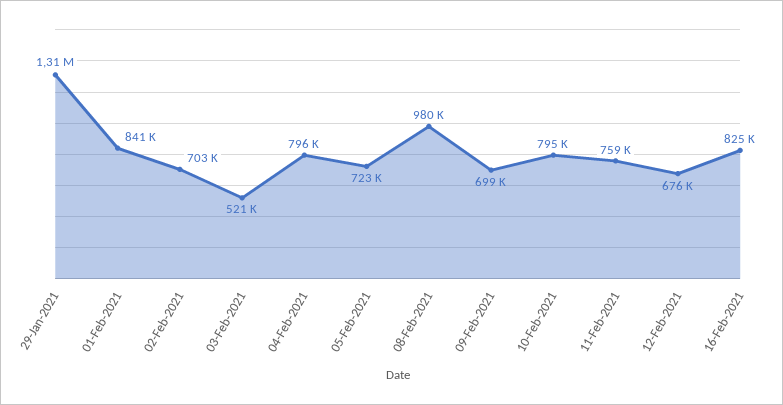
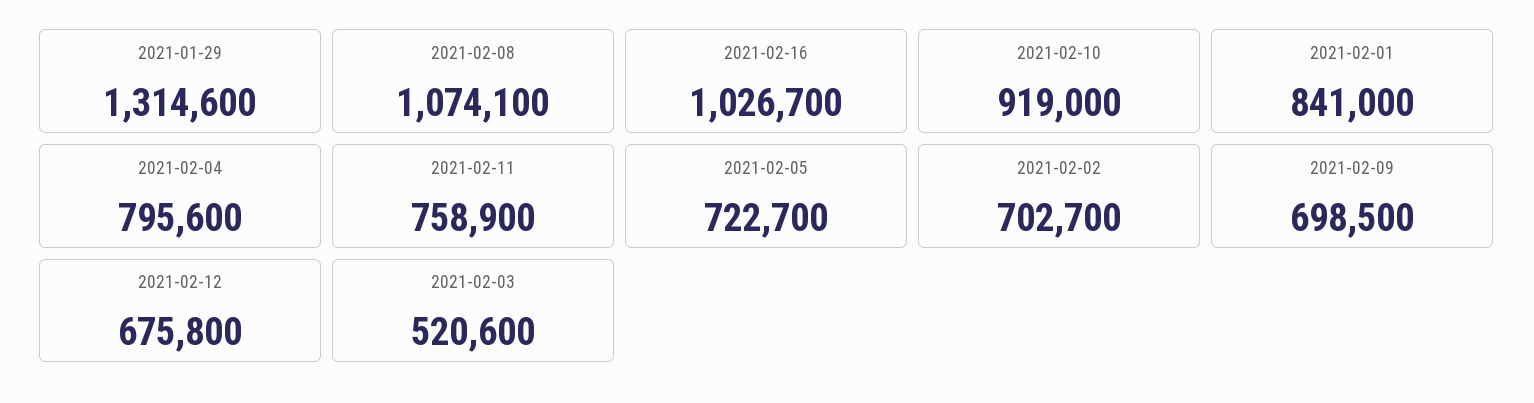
  {
    "29-Jan-2021": 1314600,
    "01-Feb-2021": 841000,
    "02-Feb-2021": 702700,
    "03-Feb-2021": 520600,
    "04-Feb-2021": 795600,
    "05-Feb-2021": 722700,
-   "08-Feb-2021": 980000,
+   "08-Feb-2021": 1074100,
    "09-Feb-2021": 698500,
-   "10-Feb-2021": 795000,
+   "10-Feb-2021": 919000,
    "11-Feb-2021": 758900,
    "12-Feb-2021": 675800,
-   "16-Feb-2021": 825000
+   "16-Feb-2021": 1026700
  }

